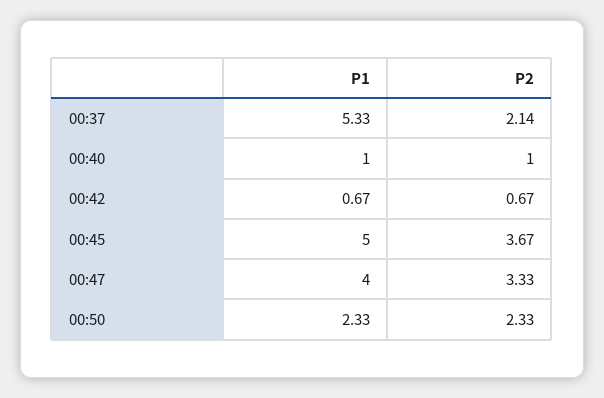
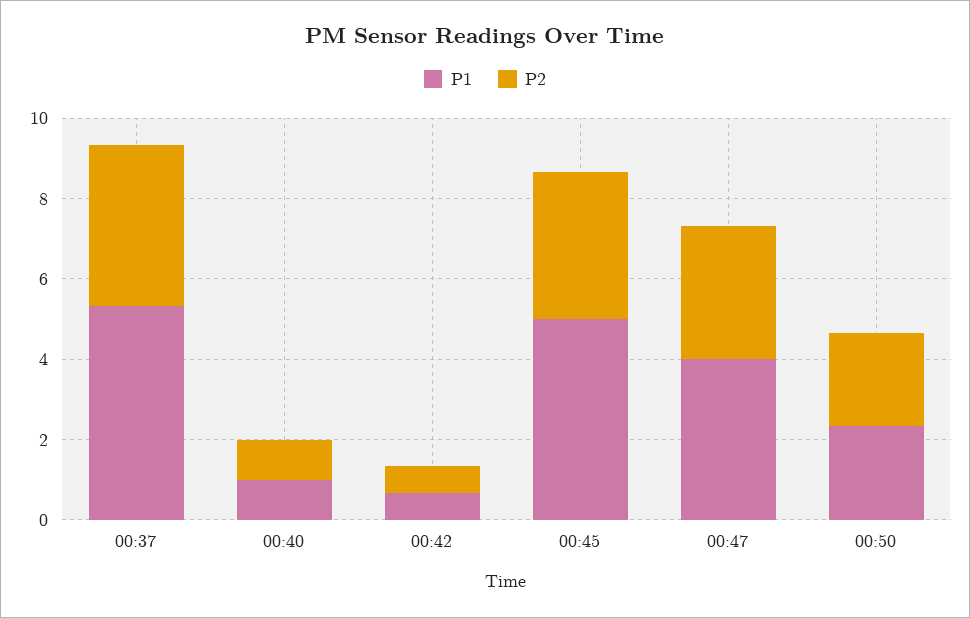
  {
    "P1": {
      "00:37": 5.33,
      "00:40": 1,
      "00:42": 0.67,
      "00:45": 5,
      "00:47": 4,
      "00:50": 2.33
    },
    "P2": {
-     "00:37": 2.14,
+     "00:37": 4,
      "00:40": 1,
      "00:42": 0.67,
      "00:45": 3.67,
      "00:47": 3.33,
      "00:50": 2.33
    }
  }

